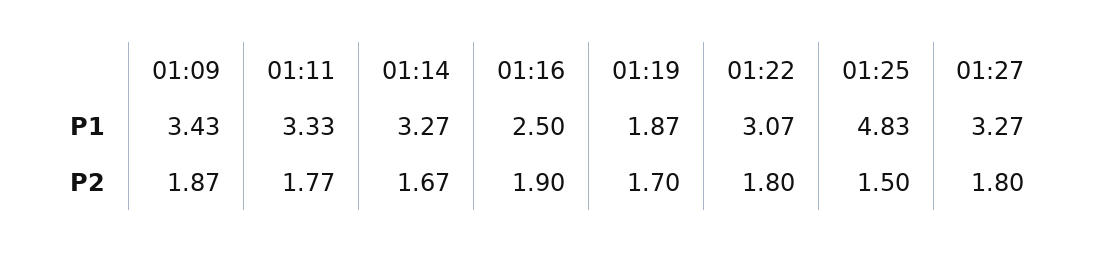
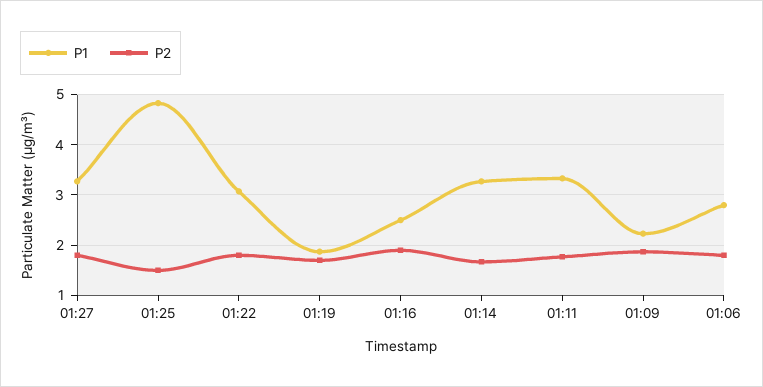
  {
    "P1": {
-     "01:09": 3.43,
+     "01:09": 2.2,
      "01:11": 3.33,
      "01:14": 3.27,
      "01:16": 2.5,
      "01:19": 1.87,
      "01:22": 3.07,
      "01:25": 4.83,
-     "01:27": 3.27
+     "01:27": 3.27,
+     "01:06": 2.8
    },
    "P2": {
      "01:09": 1.87,
      "01:11": 1.77,
      "01:14": 1.67,
      "01:16": 1.9,
      "01:19": 1.7,
      "01:22": 1.8,
      "01:25": 1.5,
-     "01:27": 1.8
+     "01:27": 1.8,
+     "01:06": 1.8
    }
  }

